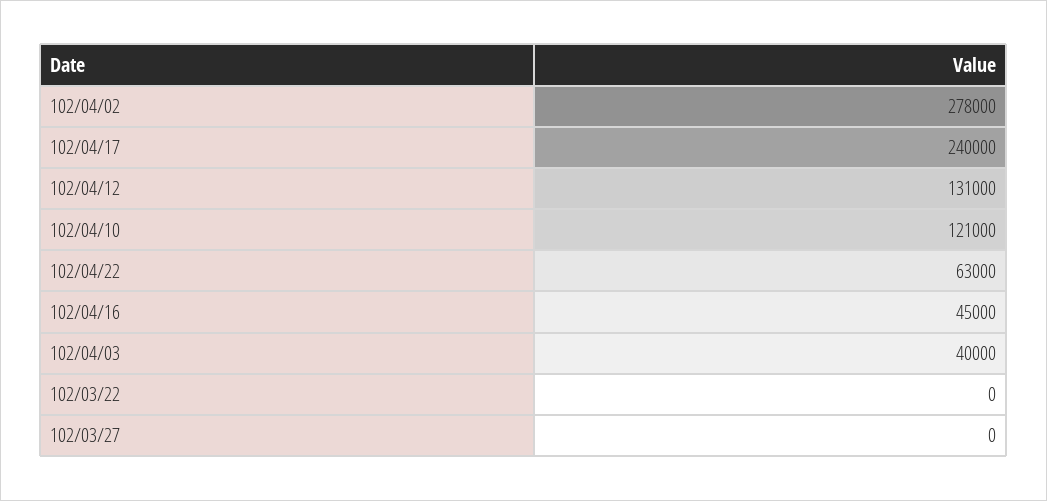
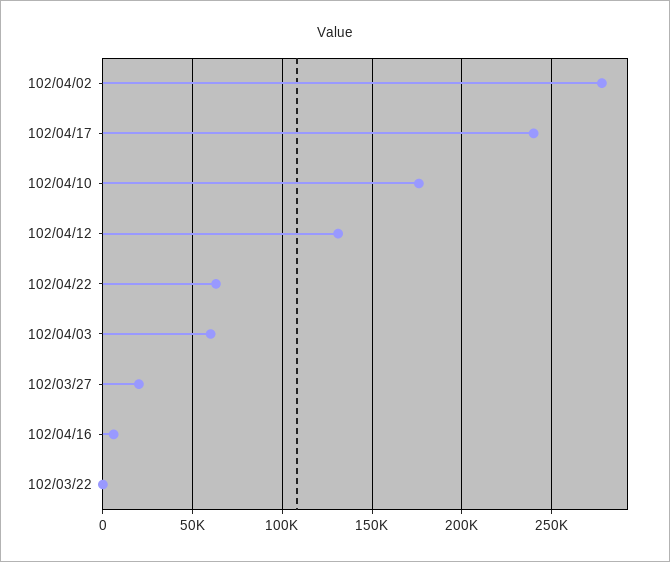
  {
    "102/04/02": 278000,
    "102/04/17": 240000,
    "102/04/12": 131000,
-   "102/04/10": 121000,
+   "102/04/10": 175000,
    "102/04/22": 63000,
-   "102/04/16": 45000,
+   "102/04/16": 5000,
-   "102/04/03": 40000,
+   "102/04/03": 60000,
    "102/03/22": 0,
-   "102/03/27": 0
+   "102/03/27": 20000
  }

